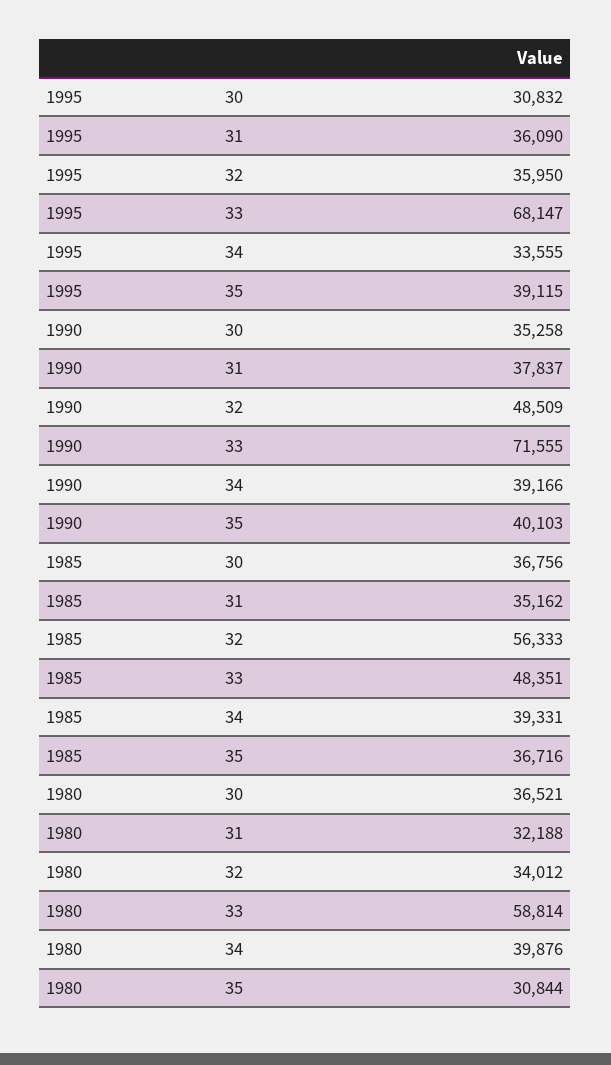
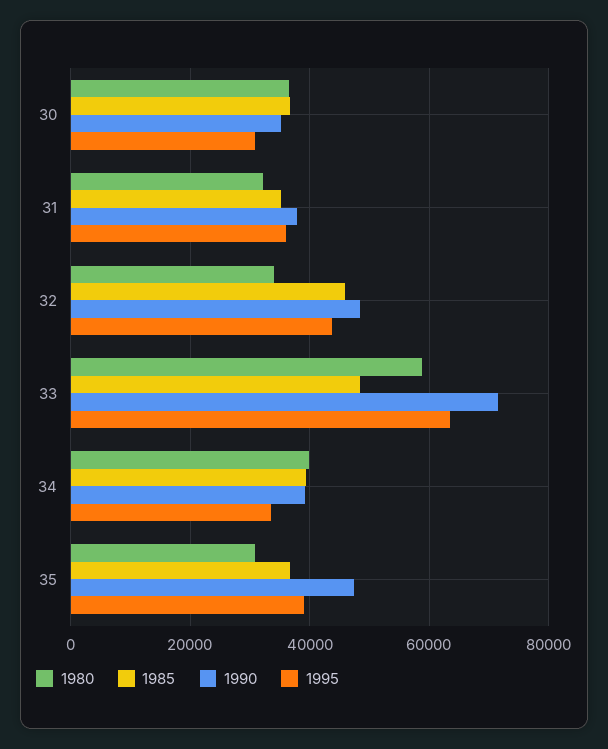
  {
    "1995": {
      "30": 30832,
      "31": 36090,
-     "32": 35950,
+     "32": 44000,
-     "33": 68147,
+     "33": 64000,
      "34": 33555,
      "35": 39115
    },
    "1990": {
      "30": 35258,
      "31": 37837,
      "32": 48509,
      "33": 71555,
      "34": 39166,
-     "35": 40103
+     "35": 48000
    },
    "1985": {
      "30": 36756,
      "31": 35162,
-     "32": 56333,
+     "32": 46000,
      "33": 48351,
      "34": 39331,
      "35": 36716
    },
    "1980": {
      "30": 36521,
      "31": 32188,
      "32": 34012,
      "33": 58814,
      "34": 39876,
      "35": 30844
    }
  }

